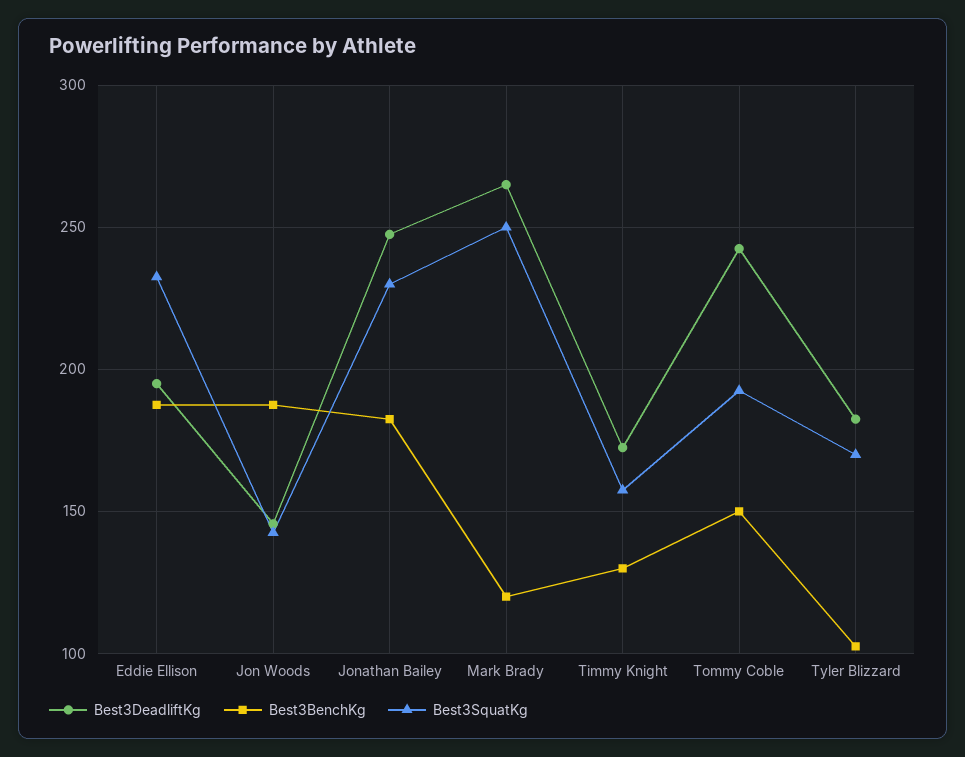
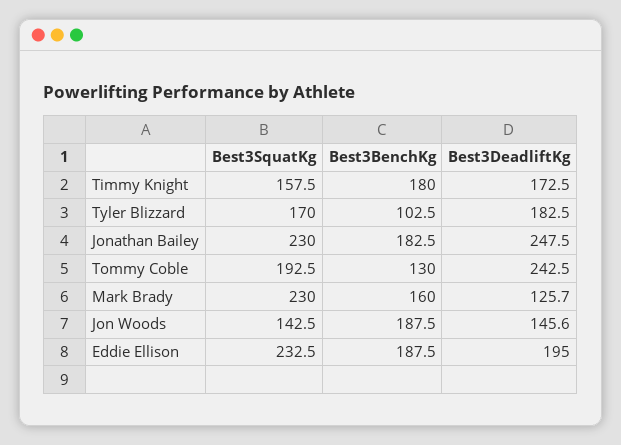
  {
    "Best3DeadliftKg": {
      "Eddie Ellison": 195,
      "Jon Woods": 145.6,
      "Jonathan Bailey": 247.5,
-     "Mark Brady": 265,
+     "Mark Brady": 125.7,
      "Timmy Knight": 172.5,
      "Tommy Coble": 242.5,
      "Tyler Blizzard": 182.5
    },
    "Best3BenchKg": {
      "Eddie Ellison": 187.5,
      "Jon Woods": 187.5,
      "Jonathan Bailey": 182.5,
-     "Mark Brady": 120,
+     "Mark Brady": 160,
-     "Timmy Knight": 130,
+     "Timmy Knight": 180,
-     "Tommy Coble": 150,
+     "Tommy Coble": 130,
      "Tyler Blizzard": 102.5
    },
    "Best3SquatKg": {
      "Eddie Ellison": 232.5,
      "Jon Woods": 142.5,
      "Jonathan Bailey": 230,
-     "Mark Brady": 250,
+     "Mark Brady": 230,
      "Timmy Knight": 157.5,
      "Tommy Coble": 192.5,
      "Tyler Blizzard": 170
    }
  }

